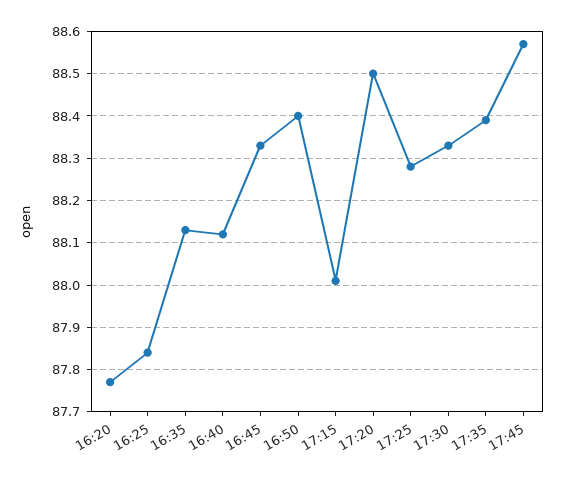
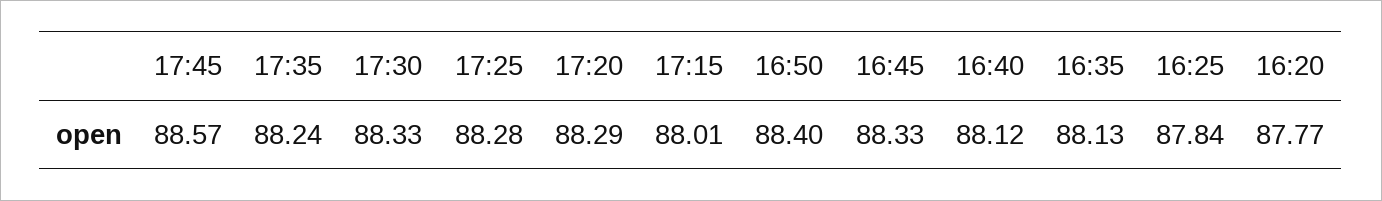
  {
    "16:20": 87.77,
    "16:25": 87.84,
    "16:35": 88.13,
    "16:40": 88.12,
    "16:45": 88.33,
    "16:50": 88.4,
    "17:15": 88.01,
-   "17:20": 88.5,
+   "17:20": 88.29,
    "17:25": 88.28,
    "17:30": 88.33,
-   "17:35": 88.4,
+   "17:35": 88.24,
    "17:45": 88.57
  }

